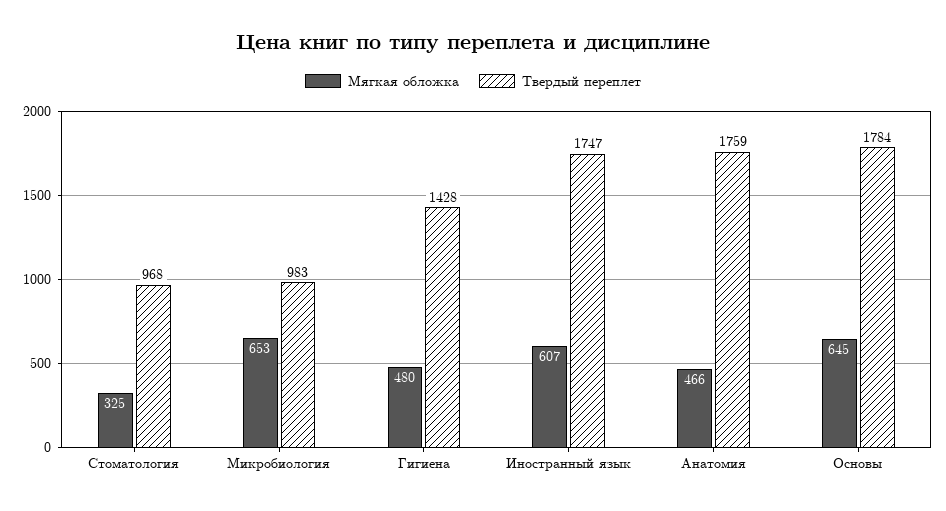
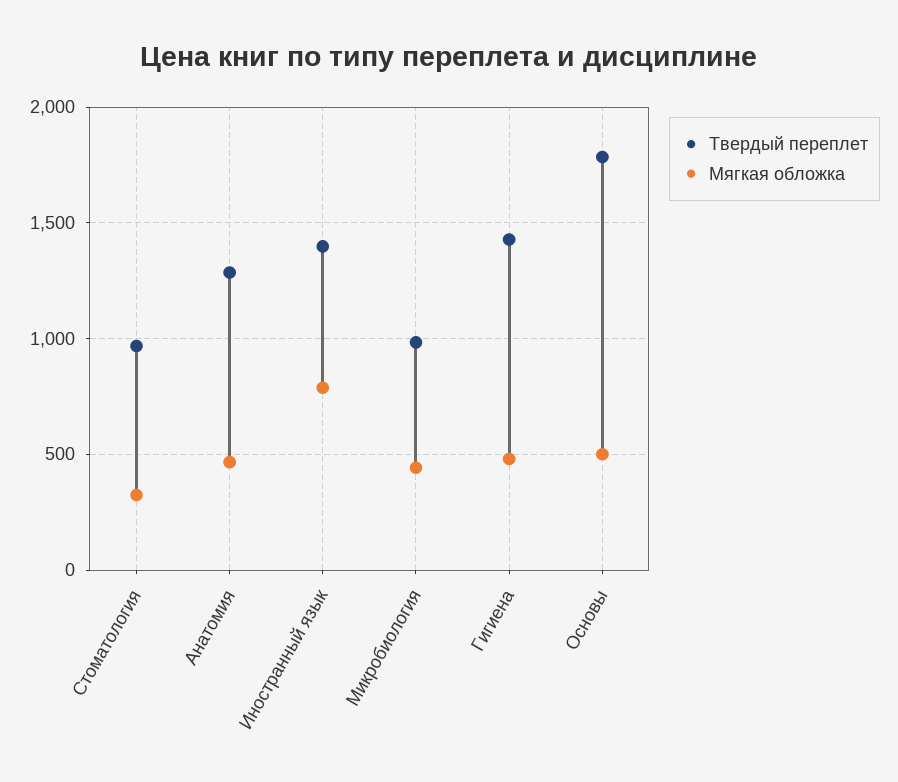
  {
    "Мягкая обложка": {
      "Стоматология": 325,
-     "Микробиология": 653,
+     "Микробиология": 450,
      "Гигиена": 480,
-     "Иностранный язык": 607,
+     "Иностранный язык": 800,
      "Анатомия": 466,
-     "Основы": 645
+     "Основы": 500
    },
    "Твердый переплет": {
      "Стоматология": 968,
      "Микробиология": 983,
      "Гигиена": 1428,
-     "Иностранный язык": 1747,
+     "Иностранный язык": 1400,
-     "Анатомия": 1759,
+     "Анатомия": 1300,
      "Основы": 1784
    }
  }

